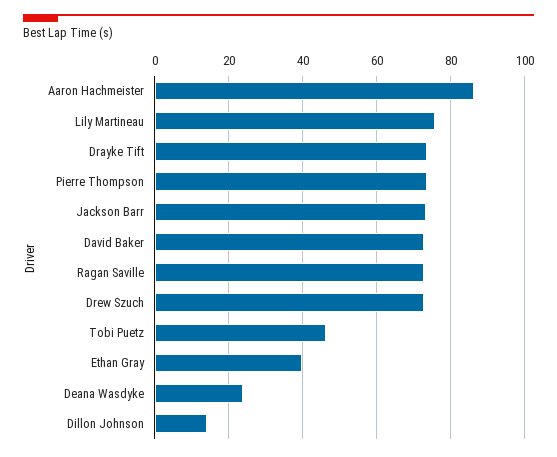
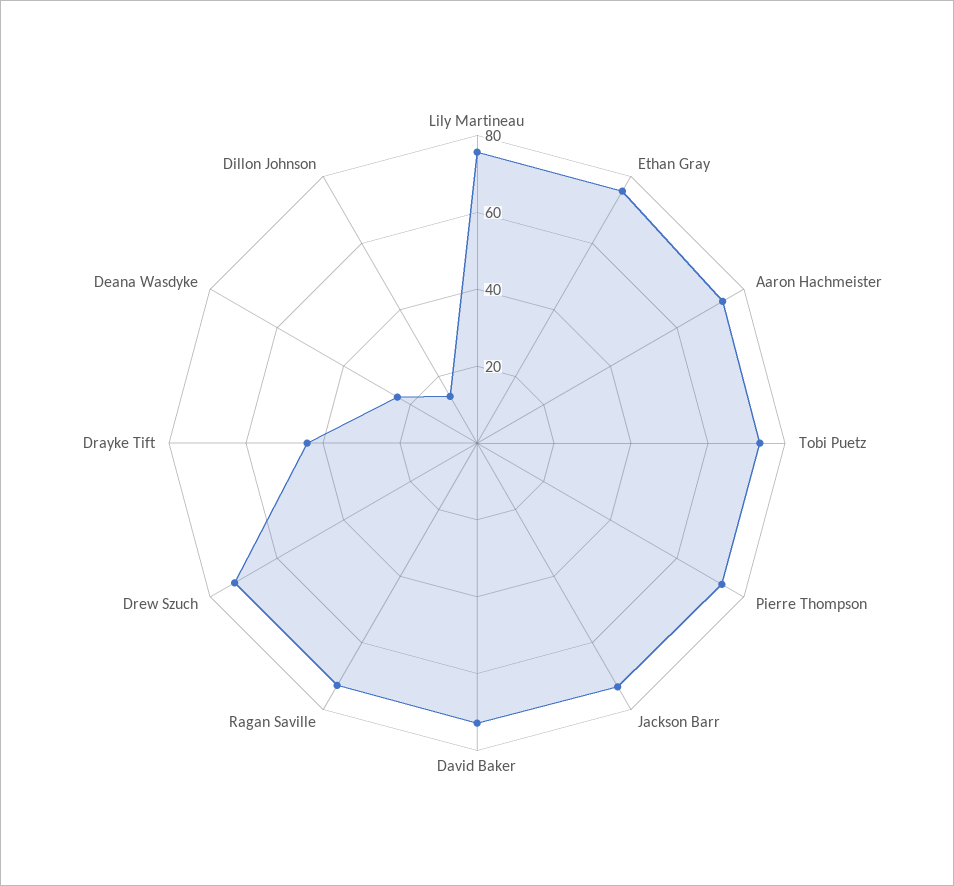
  {
-   "Aaron Hachmeister": 86,
+   "Aaron Hachmeister": 75,
    "Lily Martineau": 76,
-   "Drayke Tift": 74,
+   "Drayke Tift": 45,
    "Pierre Thompson": 74,
    "Jackson Barr": 74,
    "David Baker": 72,
    "Ragan Saville": 72,
    "Drew Szuch": 72,
-   "Tobi Puetz": 46,
+   "Tobi Puetz": 75,
-   "Ethan Gray": 40,
+   "Ethan Gray": 75,
    "Deana Wasdyke": 24,
    "Dillon Johnson": 14
  }

